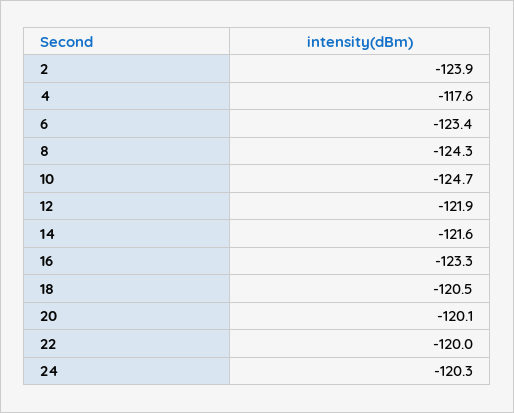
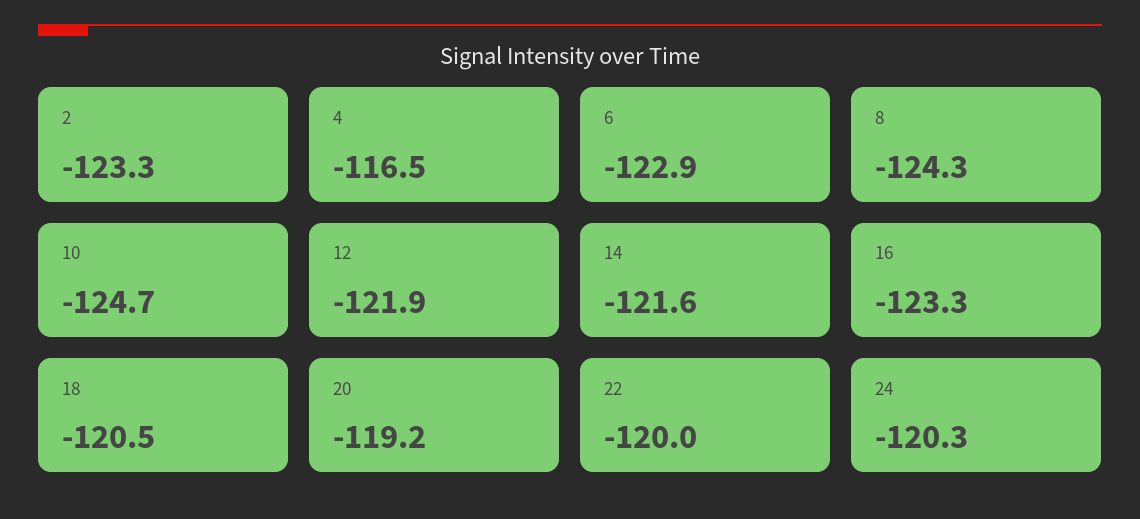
  {
-   "2": -123.9,
+   "2": -123.3,
-   "4": -117.6,
+   "4": -116.5,
-   "6": -123.4,
+   "6": -122.9,
    "8": -124.3,
    "10": -124.7,
    "12": -121.9,
    "14": -121.6,
    "16": -123.3,
    "18": -120.5,
-   "20": -120.1,
+   "20": -119.2,
    "22": -120,
    "24": -120.3
  }

